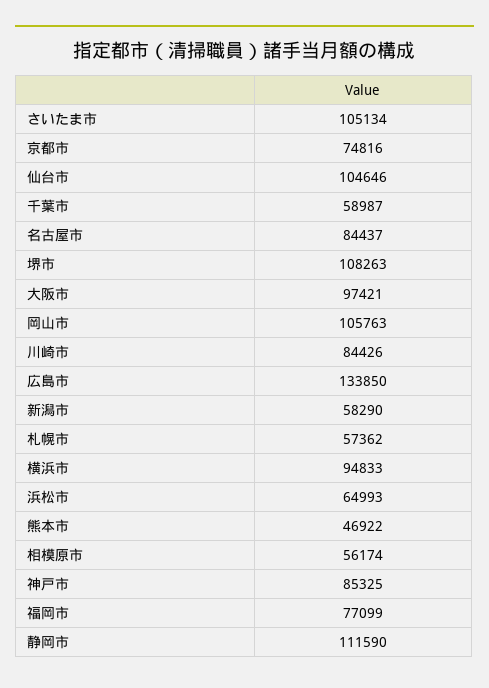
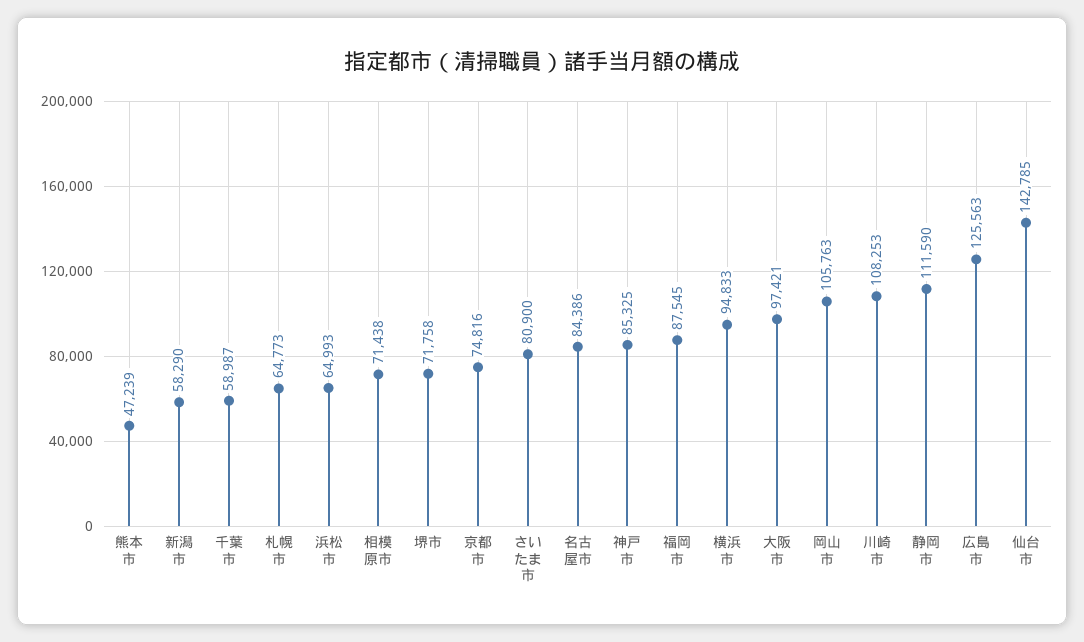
  {
-   "さいたま市": 105134,
+   "さいたま市": 80900,
    "京都市": 74816,
-   "仙台市": 104646,
+   "仙台市": 142785,
    "千葉市": 58987,
-   "名古屋市": 84437,
+   "名古屋市": 84386,
-   "堺市": 108263,
+   "堺市": 71758,
    "大阪市": 97421,
    "岡山市": 105763,
-   "川崎市": 84426,
+   "川崎市": 108253,
-   "広島市": 133850,
+   "広島市": 125563,
    "新潟市": 58290,
-   "札幌市": 57362,
+   "札幌市": 64773,
    "横浜市": 94833,
    "浜松市": 64993,
-   "熊本市": 46922,
+   "熊本市": 47239,
-   "相模原市": 56174,
+   "相模原市": 71438,
    "神戸市": 85325,
-   "福岡市": 77099,
+   "福岡市": 87545,
    "静岡市": 111590
  }

